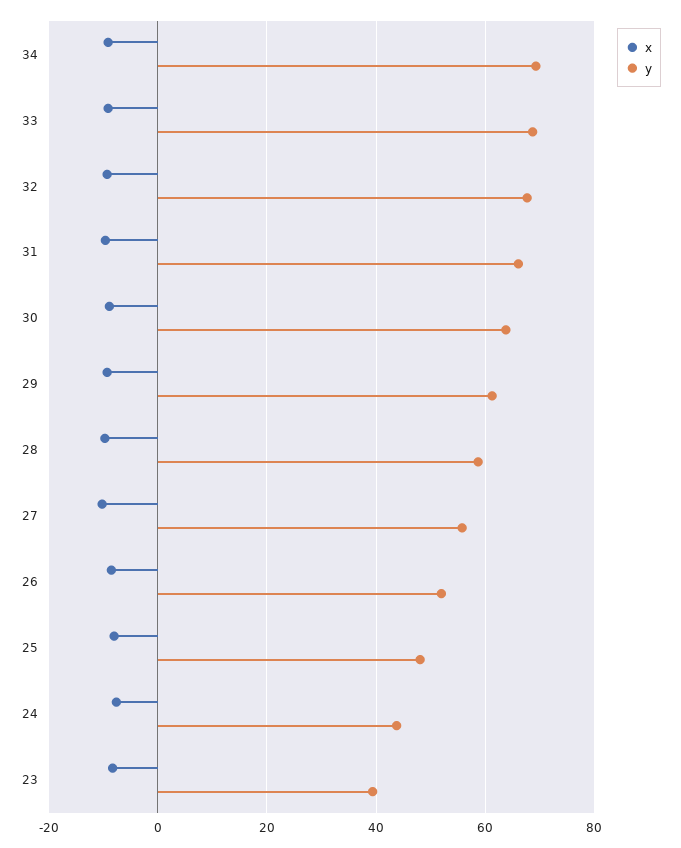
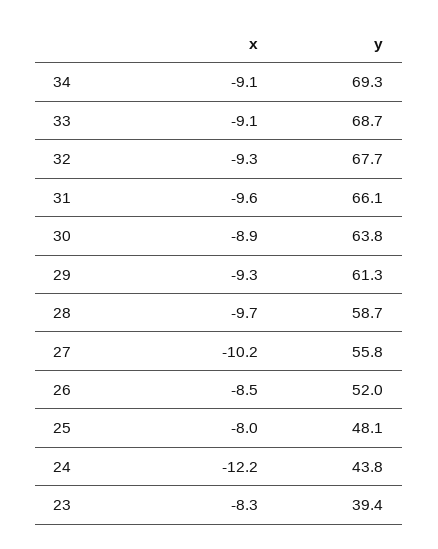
  {
    "x": {
      "34": -9.1,
      "33": -9.1,
      "32": -9.3,
      "31": -9.6,
      "30": -8.9,
      "29": -9.3,
      "28": -9.7,
      "27": -10.2,
      "26": -8.5,
      "25": -8,
-     "24": -8,
+     "24": -12.2,
      "23": -8.3
    },
    "y": {
      "34": 69.3,
      "33": 68.7,
      "32": 67.7,
      "31": 66.1,
      "30": 63.8,
      "29": 61.3,
      "28": 58.7,
      "27": 55.8,
      "26": 52,
      "25": 48.1,
      "24": 43.8,
      "23": 39.4
    }
  }

